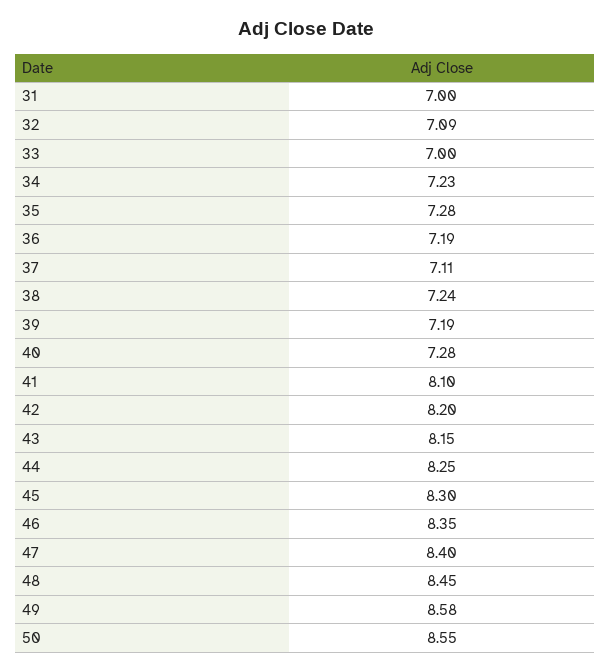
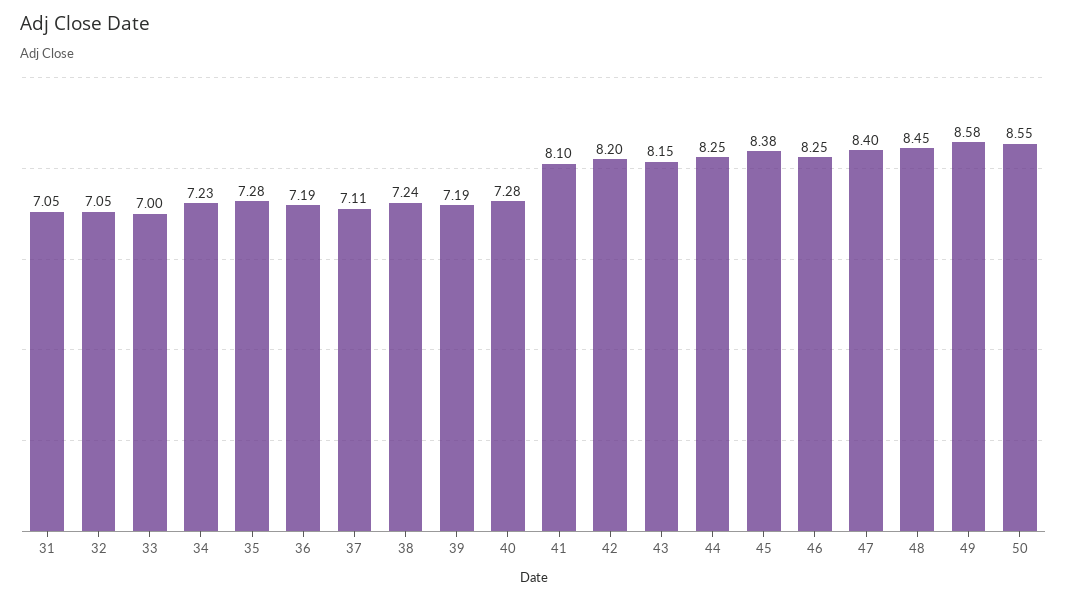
  {
-   "31": 7,
+   "31": 7.05,
-   "32": 7.09,
+   "32": 7.05,
    "33": 7,
    "34": 7.23,
    "35": 7.28,
    "36": 7.19,
    "37": 7.11,
    "38": 7.24,
    "39": 7.19,
    "40": 7.28,
    "41": 8.1,
    "42": 8.2,
    "43": 8.15,
    "44": 8.25,
-   "45": 8.3,
+   "45": 8.38,
-   "46": 8.35,
+   "46": 8.25,
    "47": 8.4,
    "48": 8.45,
    "49": 8.58,
    "50": 8.55
  }

